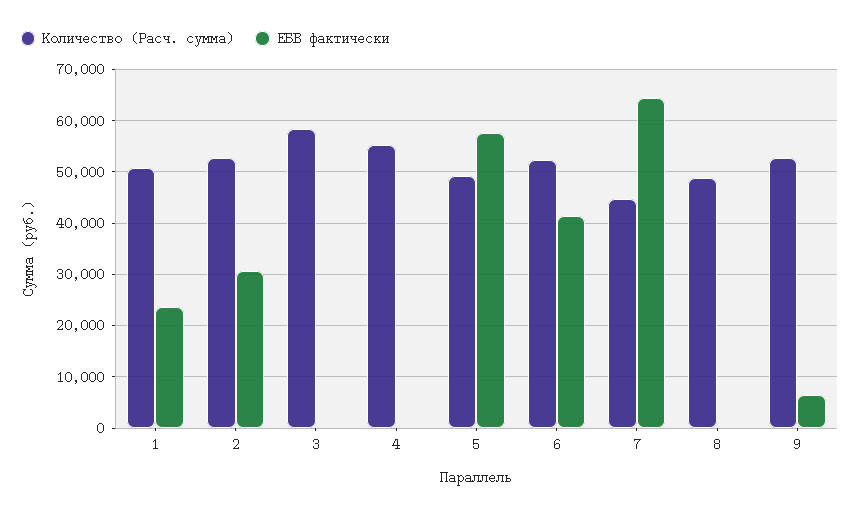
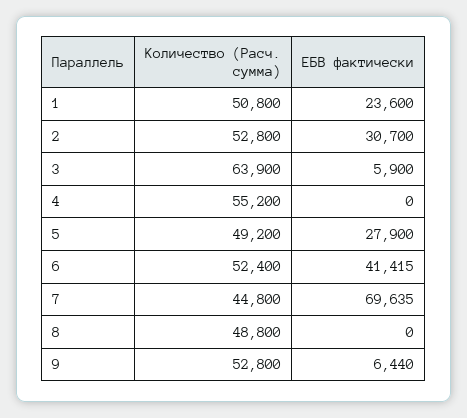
  {
    "Количество (Расч. сумма)": {
      "1": 50800,
      "2": 52800,
-     "3": 58000,
+     "3": 63900,
      "4": 55200,
      "5": 49200,
      "6": 52400,
      "7": 44800,
      "8": 48800,
      "9": 52800
    },
    "ЕБВ фактически": {
      "1": 23600,
      "2": 30700,
-     "3": 0,
+     "3": 5900,
      "4": 0,
-     "5": 58000,
+     "5": 27900,
      "6": 41415,
-     "7": 64000,
+     "7": 69635,
      "8": 0,
      "9": 6440
    }
  }

